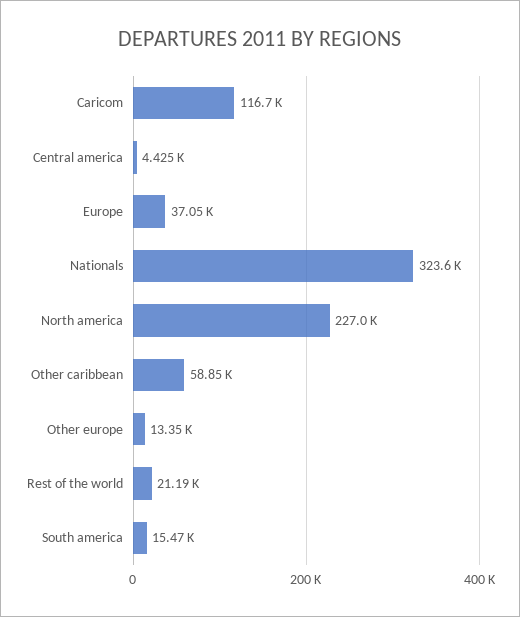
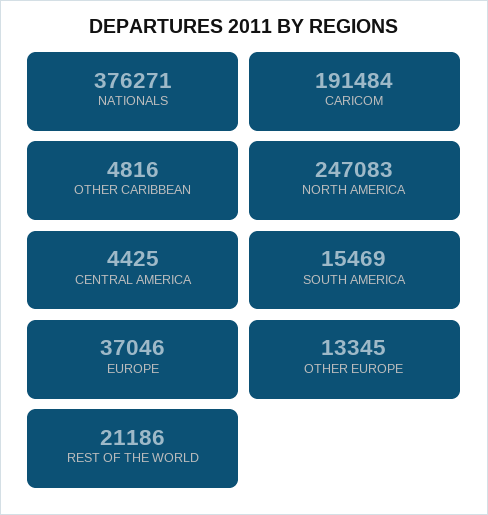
  {
-   "Caricom": 116700,
+   "Caricom": 191484,
    "Central america": 4425,
    "Europe": 37046,
-   "Nationals": 323600,
+   "Nationals": 376271,
-   "North america": 227000,
+   "North america": 247083,
-   "Other caribbean": 58850,
+   "Other caribbean": 4816,
    "Other europe": 13345,
    "Rest of the world": 21186,
    "South america": 15469
  }

